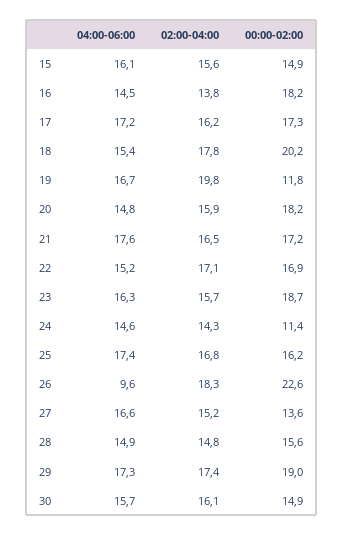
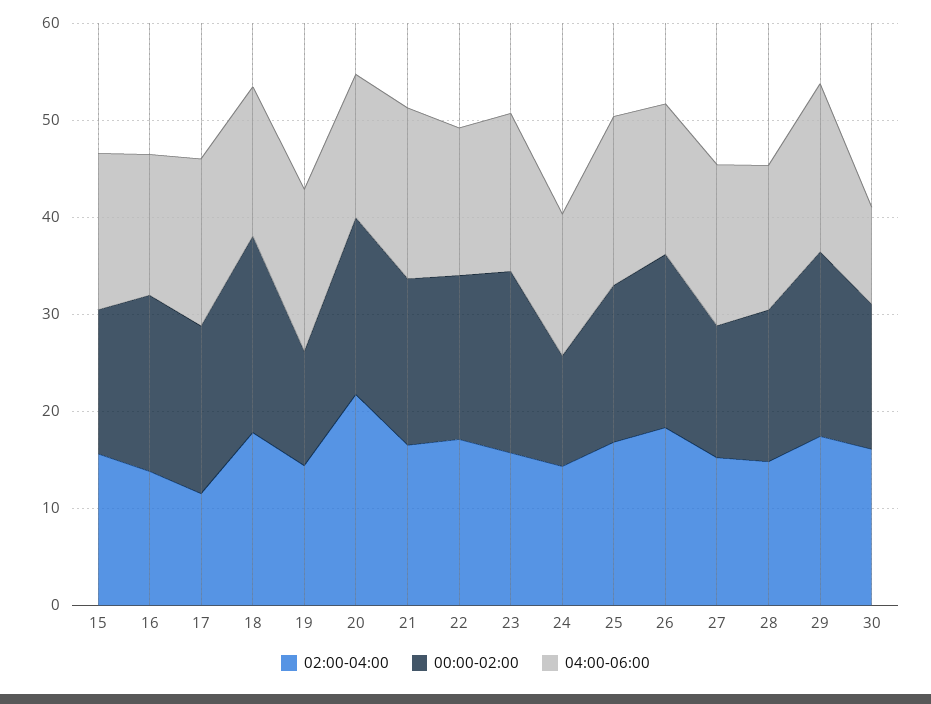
  {
    "04:00-06:00": {
      "15": 16.1,
      "16": 14.5,
      "17": 17.2,
      "18": 15.4,
      "19": 16.7,
      "20": 14.8,
      "21": 17.6,
      "22": 15.2,
      "23": 16.3,
      "24": 14.6,
      "25": 17.4,
-     "26": 9.6,
+     "26": 16,
      "27": 16.6,
      "28": 14.9,
      "29": 17.3,
-     "30": 15.7
+     "30": 10
    },
    "02:00-04:00": {
      "15": 15.6,
      "16": 13.8,
-     "17": 16.2,
+     "17": 12,
      "18": 17.8,
-     "19": 19.8,
+     "19": 14,
-     "20": 15.9,
+     "20": 22,
      "21": 16.5,
      "22": 17.1,
      "23": 15.7,
      "24": 14.3,
      "25": 16.8,
      "26": 18.3,
      "27": 15.2,
      "28": 14.8,
      "29": 17.4,
      "30": 16.1
    },
    "00:00-02:00": {
      "15": 14.9,
      "16": 18.2,
      "17": 17.3,
      "18": 20.2,
      "19": 11.8,
      "20": 18.2,
      "21": 17.2,
      "22": 16.9,
      "23": 18.7,
      "24": 11.4,
      "25": 16.2,
-     "26": 22.6,
+     "26": 18,
      "27": 13.6,
      "28": 15.6,
      "29": 19,
      "30": 14.9
    }
  }

